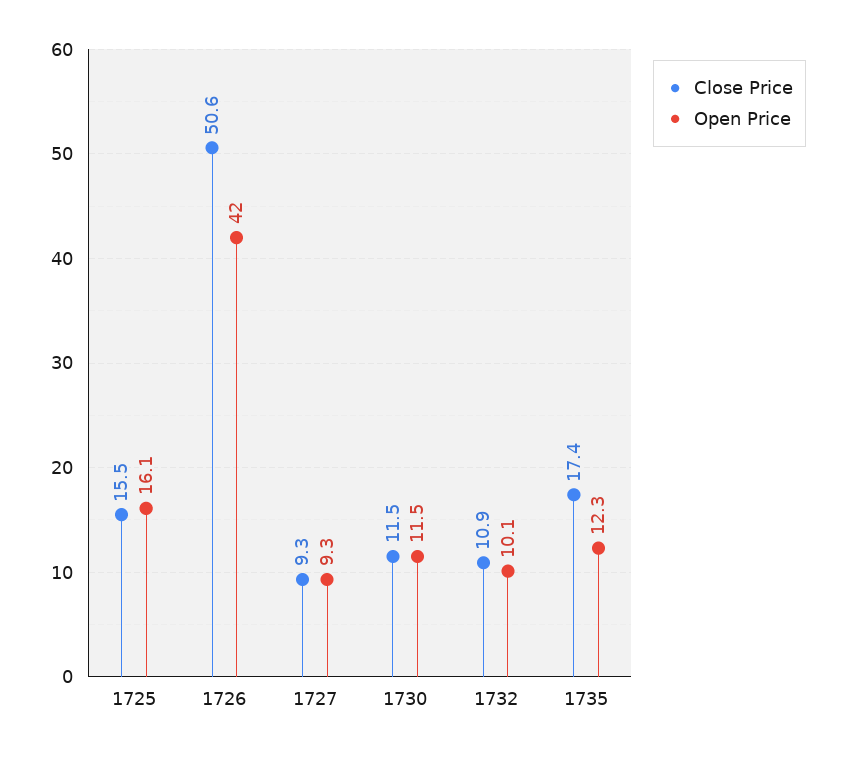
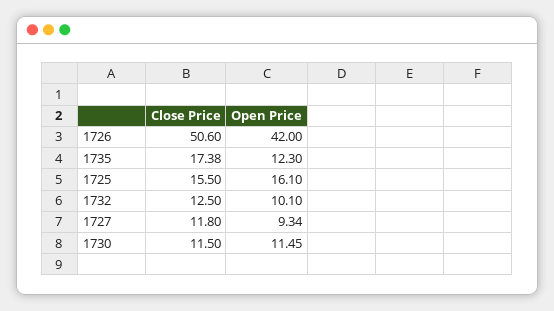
  {
    "Close Price": {
      "1725": 15.5,
      "1726": 50.6,
-     "1727": 9.3,
+     "1727": 11.8,
      "1730": 11.5,
-     "1732": 10.9,
+     "1732": 12.5,
      "1735": 17.38
    },
    "Open Price": {
      "1725": 16.1,
      "1726": 42,
      "1727": 9.34,
      "1730": 11.45,
      "1732": 10.1,
      "1735": 12.3
    }
  }

